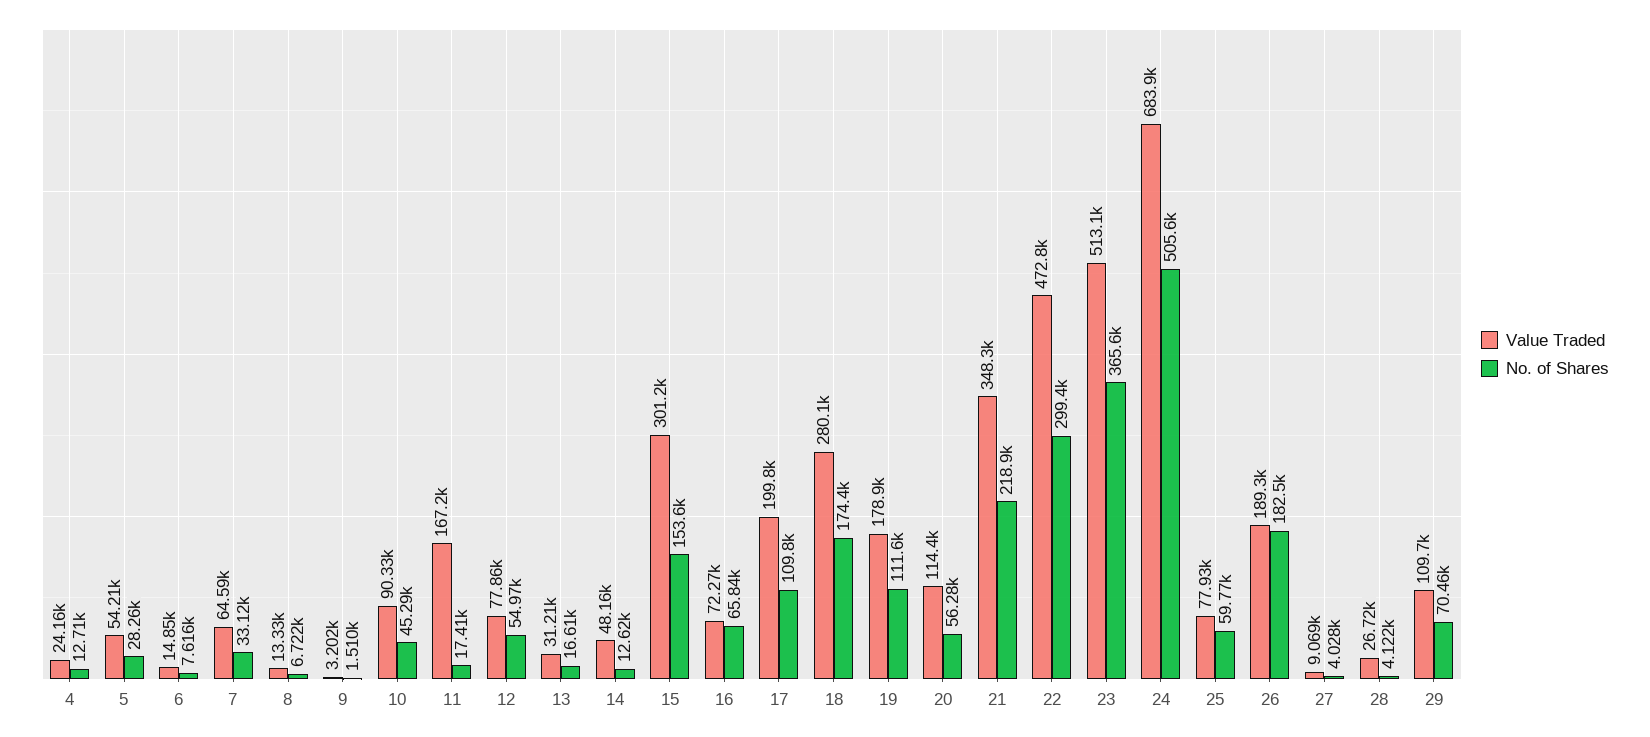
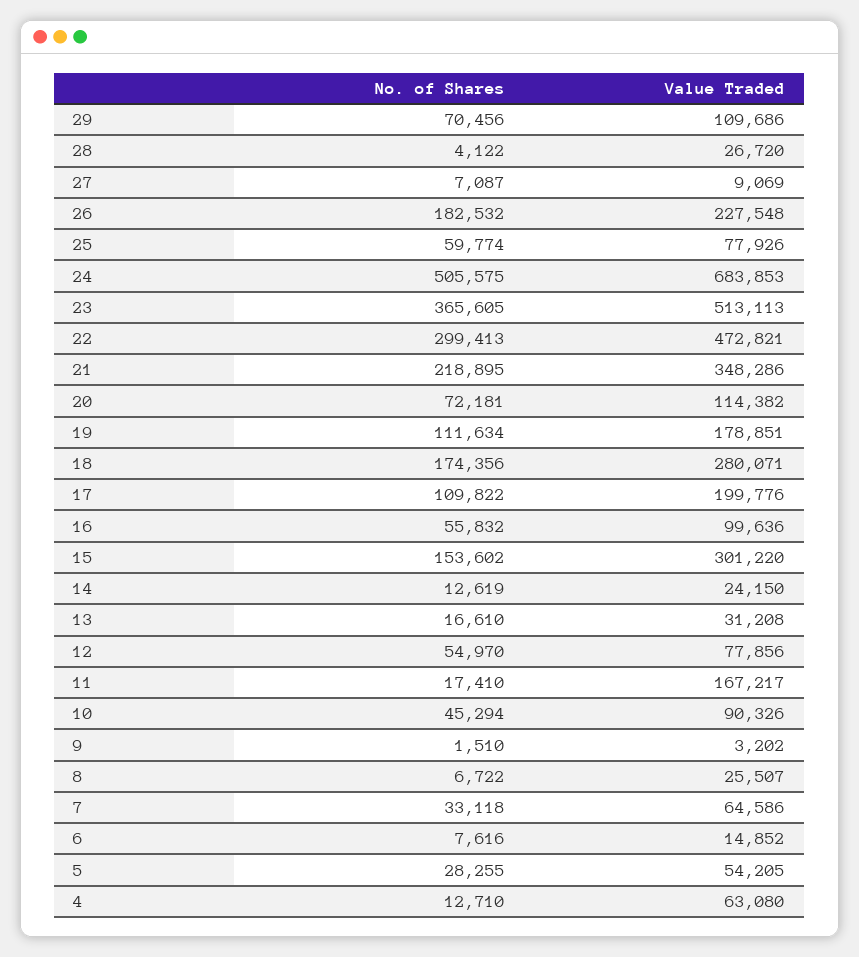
  {
    "Value Traded": {
-     "4": 24160,
+     "4": 63080,
      "5": 54205,
      "6": 14852,
      "7": 64586,
-     "8": 13330,
+     "8": 25507,
      "9": 3202,
      "10": 90326,
      "11": 167217,
      "12": 77856,
      "13": 31208,
-     "14": 48160,
+     "14": 24150,
      "15": 301220,
-     "16": 72270,
+     "16": 99636,
      "17": 199776,
      "18": 280071,
      "19": 178851,
      "20": 114382,
      "21": 348286,
      "22": 472821,
      "23": 513113,
      "24": 683853,
      "25": 77926,
-     "26": 189300,
+     "26": 227548,
      "27": 9069,
      "28": 26720,
      "29": 109686
    },
    "No. of Shares": {
      "4": 12710,
      "5": 28255,
      "6": 7616,
      "7": 33118,
      "8": 6722,
      "9": 1510,
      "10": 45294,
      "11": 17410,
      "12": 54970,
      "13": 16610,
      "14": 12619,
      "15": 153602,
-     "16": 65840,
+     "16": 55832,
      "17": 109822,
      "18": 174356,
      "19": 111634,
-     "20": 56280,
+     "20": 72181,
      "21": 218895,
      "22": 299413,
      "23": 365605,
      "24": 505575,
      "25": 59774,
      "26": 182532,
-     "27": 4028,
+     "27": 7087,
      "28": 4122,
      "29": 70456
    }
  }

